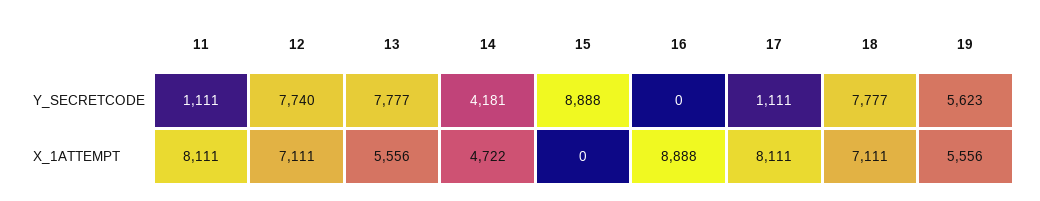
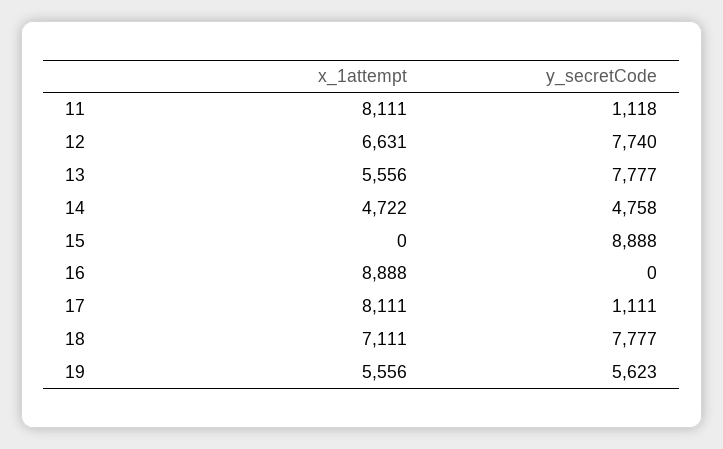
  {
    "11": {
-     "Y_SECRETCODE": 1111,
+     "Y_SECRETCODE": 1118,
      "X_1ATTEMPT": 8111
    },
    "12": {
      "Y_SECRETCODE": 7740,
-     "X_1ATTEMPT": 7111
+     "X_1ATTEMPT": 6631
    },
    "13": {
      "Y_SECRETCODE": 7777,
      "X_1ATTEMPT": 5556
    },
    "14": {
-     "Y_SECRETCODE": 4181,
+     "Y_SECRETCODE": 4758,
      "X_1ATTEMPT": 4722
    },
    "15": {
      "Y_SECRETCODE": 8888,
      "X_1ATTEMPT": 0
    },
    "16": {
      "Y_SECRETCODE": 0,
      "X_1ATTEMPT": 8888
    },
    "17": {
      "Y_SECRETCODE": 1111,
      "X_1ATTEMPT": 8111
    },
    "18": {
      "Y_SECRETCODE": 7777,
      "X_1ATTEMPT": 7111
    },
    "19": {
      "Y_SECRETCODE": 5623,
      "X_1ATTEMPT": 5556
    }
  }

